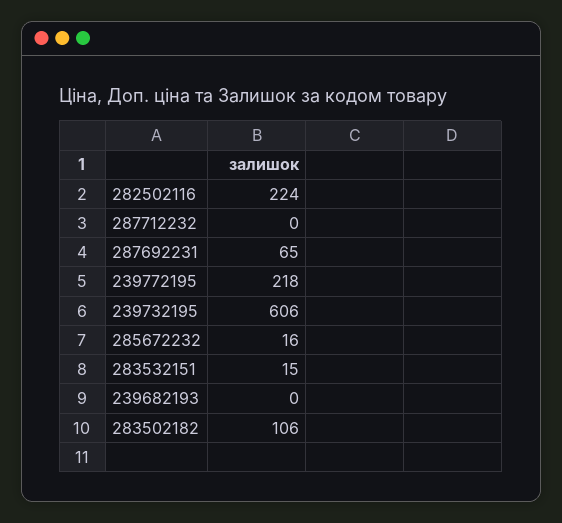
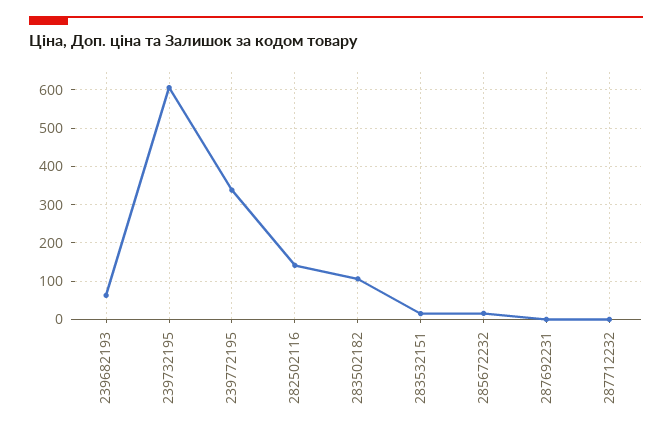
  {
-   "282502116": 224,
+   "282502116": 140,
    "287712232": 0,
-   "287692231": 65,
+   "287692231": 0,
-   "239772195": 218,
+   "239772195": 340,
    "239732195": 606,
    "285672232": 16,
    "283532151": 15,
-   "239682193": 0,
+   "239682193": 60,
    "283502182": 106
  }

